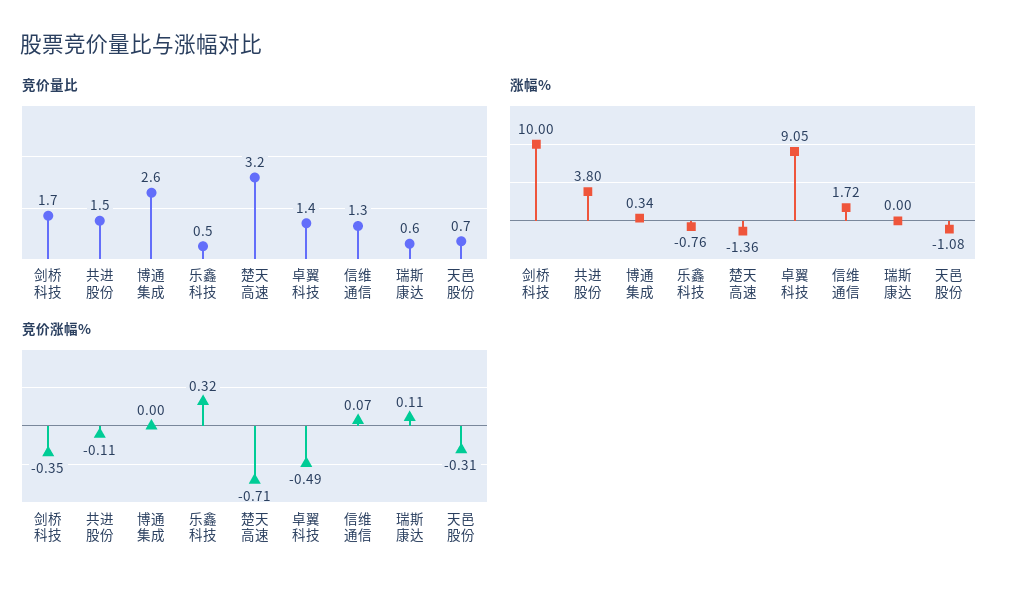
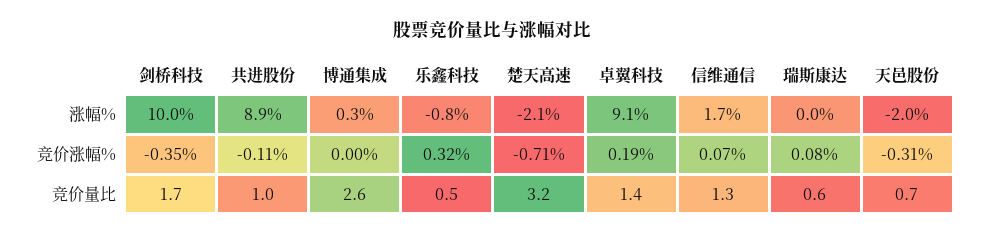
  {
    "竞价量比": {
      "剑桥科技": 1.7,
-     "共进股份": 1.5,
+     "共进股份": 1,
      "博通集成": 2.6,
      "乐鑫科技": 0.5,
      "楚天高速": 3.2,
      "卓翼科技": 1.4,
      "信维通信": 1.3,
      "瑞斯康达": 0.6,
      "天邑股份": 0.7
    },
    "涨幅%": {
      "剑桥科技": 10,
-     "共进股份": 3.8,
+     "共进股份": 8.9,
      "博通集成": 0.34,
      "乐鑫科技": -0.76,
-     "楚天高速": -1.36,
+     "楚天高速": -2.1,
      "卓翼科技": 9.05,
      "信维通信": 1.72,
      "瑞斯康达": 0,
-     "天邑股份": -1.08
+     "天邑股份": -2
    },
    "竞价涨幅%": {
      "剑桥科技": -0.35,
      "共进股份": -0.11,
      "博通集成": 0,
      "乐鑫科技": 0.32,
      "楚天高速": -0.71,
-     "卓翼科技": -0.49,
+     "卓翼科技": 0.19,
      "信维通信": 0.07,
-     "瑞斯康达": 0.11,
+     "瑞斯康达": 0.08,
      "天邑股份": -0.31
    }
  }

